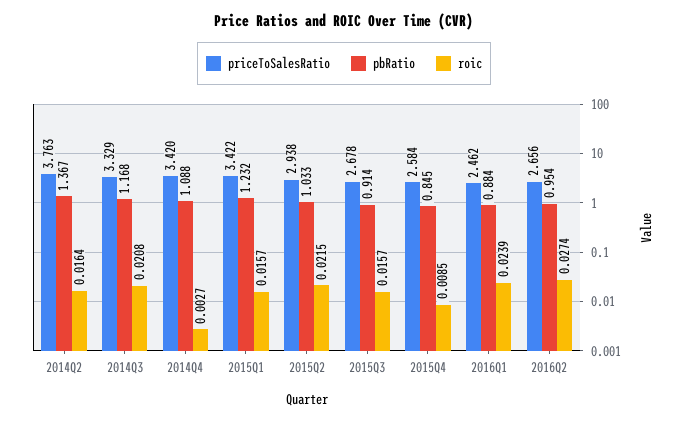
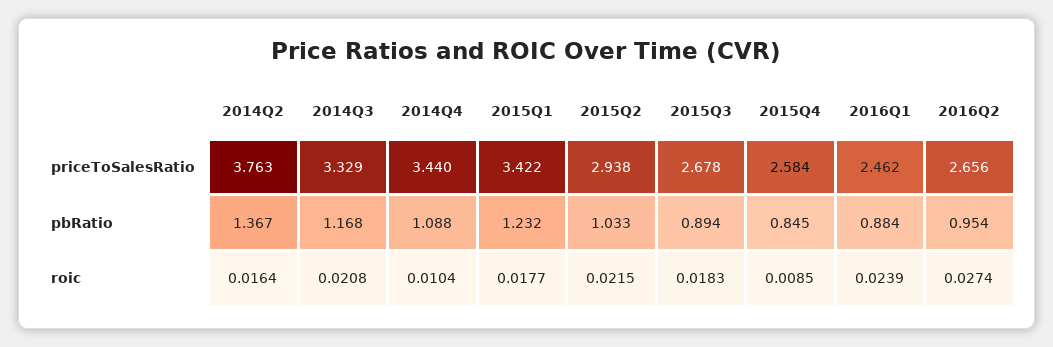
  {
    "priceToSalesRatio": {
      "2014Q2": 3.763,
      "2014Q3": 3.329,
-     "2014Q4": 3.42,
+     "2014Q4": 3.44,
      "2015Q1": 3.422,
      "2015Q2": 2.938,
      "2015Q3": 2.678,
      "2015Q4": 2.584,
      "2016Q1": 2.462,
      "2016Q2": 2.656
    },
    "pbRatio": {
      "2014Q2": 1.367,
      "2014Q3": 1.168,
      "2014Q4": 1.088,
      "2015Q1": 1.232,
      "2015Q2": 1.033,
-     "2015Q3": 0.914,
+     "2015Q3": 0.894,
      "2015Q4": 0.845,
      "2016Q1": 0.884,
      "2016Q2": 0.954
    },
    "roic": {
      "2014Q2": 0.0164,
      "2014Q3": 0.0208,
-     "2014Q4": 0.0027,
+     "2014Q4": 0.0104,
-     "2015Q1": 0.0157,
+     "2015Q1": 0.0177,
      "2015Q2": 0.0215,
-     "2015Q3": 0.0157,
+     "2015Q3": 0.0183,
      "2015Q4": 0.0085,
      "2016Q1": 0.0239,
      "2016Q2": 0.0274
    }
  }

